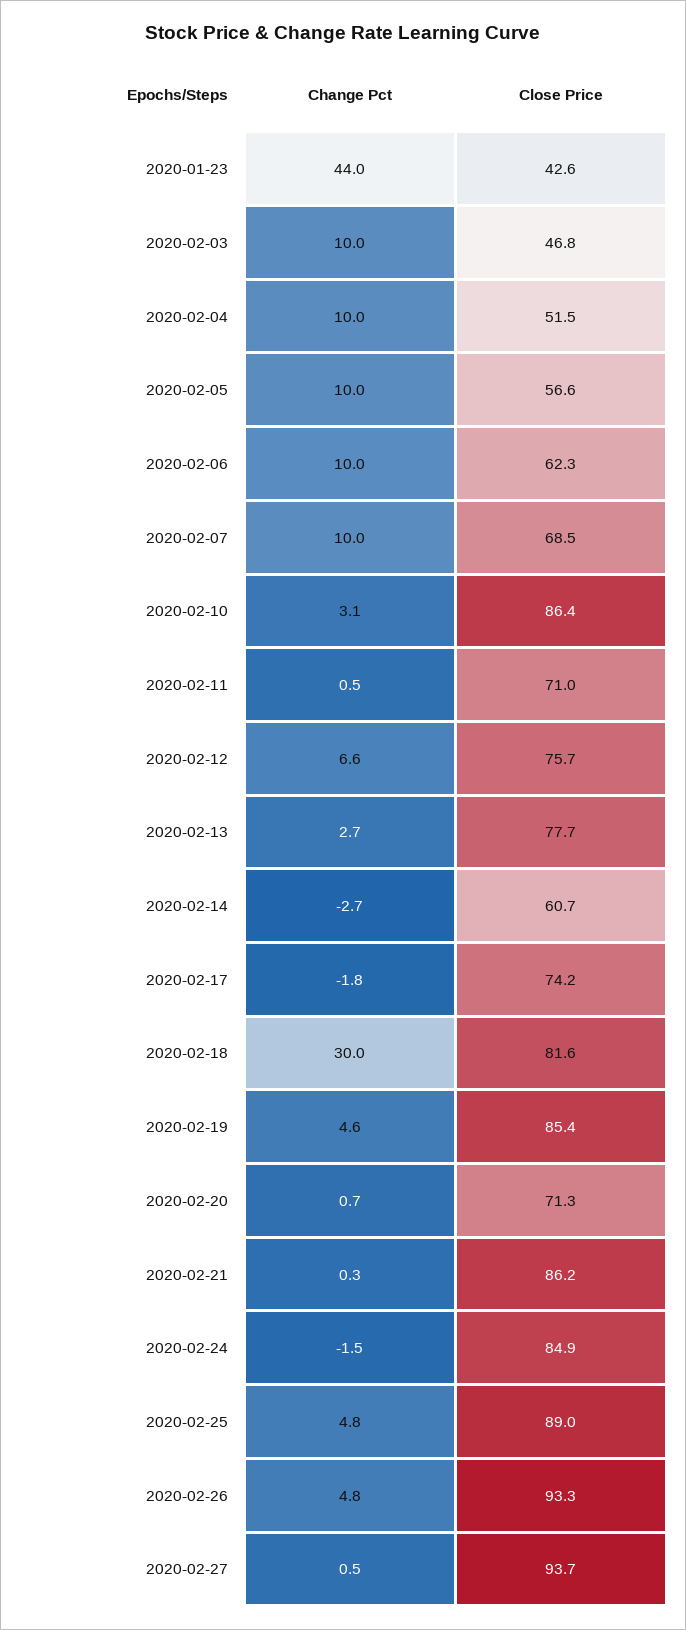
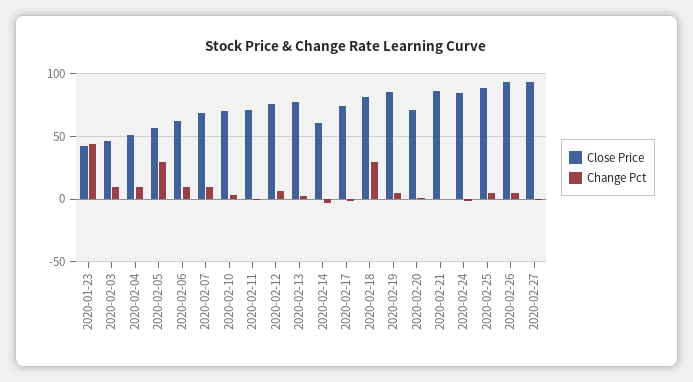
  {
    "Change Pct": {
      "2020-01-23": 44,
      "2020-02-03": 10,
      "2020-02-04": 10,
-     "2020-02-05": 10,
+     "2020-02-05": 30,
      "2020-02-06": 10,
      "2020-02-07": 10,
      "2020-02-10": 3.1,
      "2020-02-11": 0.5,
      "2020-02-12": 6.6,
      "2020-02-13": 2.7,
      "2020-02-14": -2.7,
      "2020-02-17": -1.8,
      "2020-02-18": 30,
      "2020-02-19": 4.6,
      "2020-02-20": 0.7,
      "2020-02-21": 0.3,
      "2020-02-24": -1.5,
      "2020-02-25": 4.8,
      "2020-02-26": 4.8,
      "2020-02-27": 0.5
    },
    "Close Price": {
      "2020-01-23": 42.6,
      "2020-02-03": 46.8,
      "2020-02-04": 51.5,
      "2020-02-05": 56.6,
      "2020-02-06": 62.3,
      "2020-02-07": 68.5,
-     "2020-02-10": 86.4,
+     "2020-02-10": 70,
      "2020-02-11": 71,
      "2020-02-12": 75.7,
      "2020-02-13": 77.7,
      "2020-02-14": 60.7,
      "2020-02-17": 74.2,
      "2020-02-18": 81.6,
      "2020-02-19": 85.4,
      "2020-02-20": 71.3,
      "2020-02-21": 86.2,
      "2020-02-24": 84.9,
      "2020-02-25": 89,
      "2020-02-26": 93.3,
      "2020-02-27": 93.7
    }
  }

